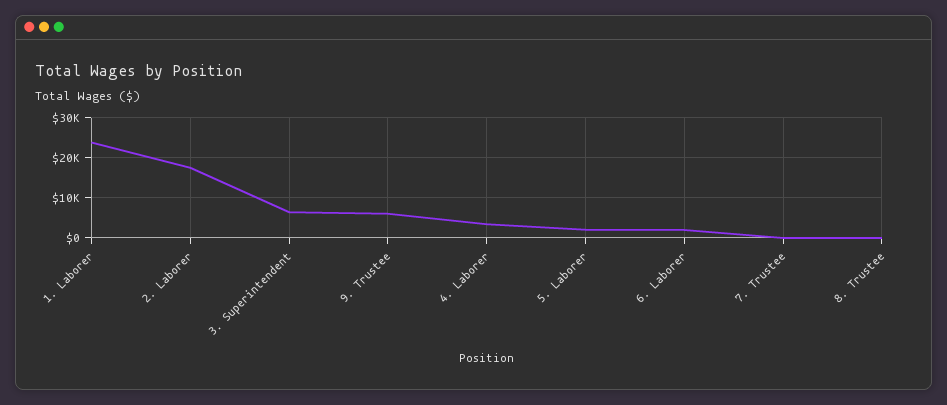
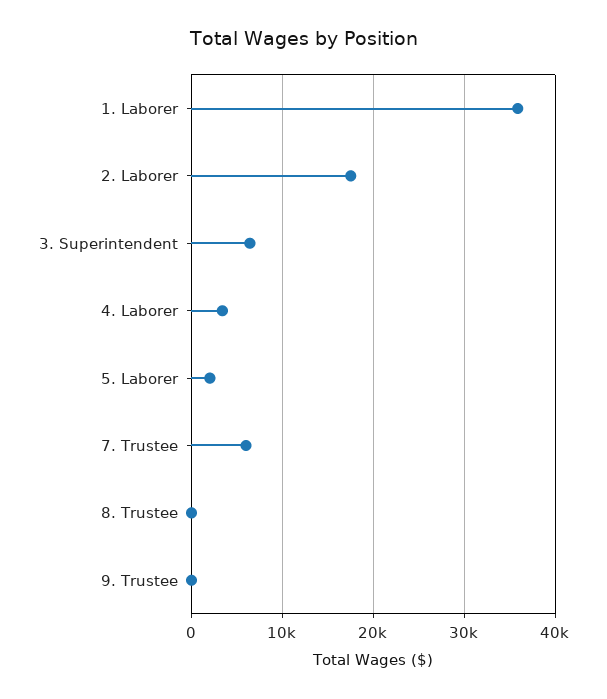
  {
-   "1. Laborer": 24000,
+   "1. Laborer": 36000,
    "2. Laborer": 18000,
    "3. Superintendent": 6000,
-   "9. Trustee": 6000,
+   "9. Trustee": 0,
    "4. Laborer": 3000,
    "5. Laborer": 2000,
-   "6. Laborer": 2000,
-   "7. Trustee": 0,
+   "7. Trustee": 6000,
    "8. Trustee": 0
  }

